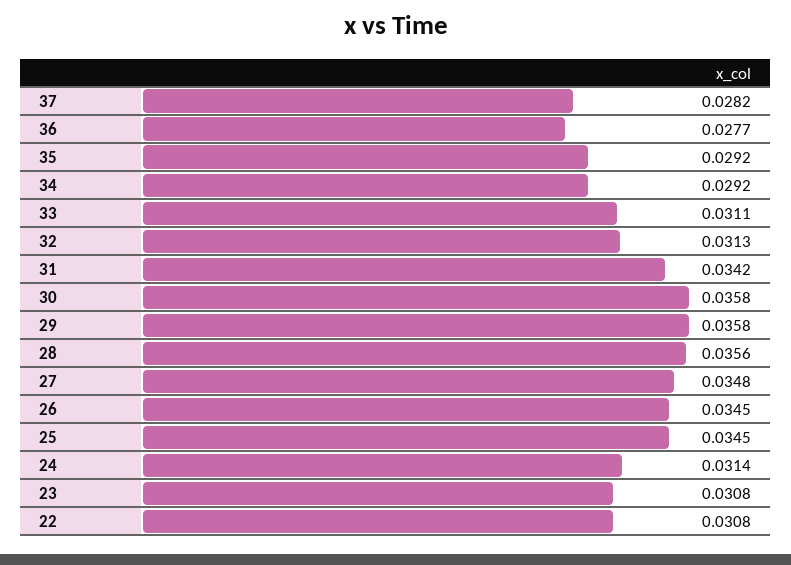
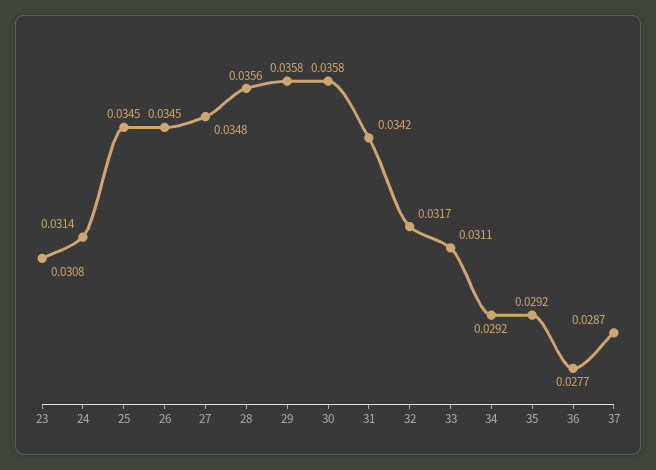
  {
-   "37": 0.0282,
+   "37": 0.0287,
    "36": 0.0277,
    "35": 0.0292,
    "34": 0.0292,
    "33": 0.0311,
-   "32": 0.0313,
+   "32": 0.0317,
    "31": 0.0342,
    "30": 0.0358,
    "29": 0.0358,
    "28": 0.0356,
    "27": 0.0348,
    "26": 0.0345,
    "25": 0.0345,
    "24": 0.0314,
-   "23": 0.0308,
+   "23": 0.0308
-   "22": 0.0308
  }

